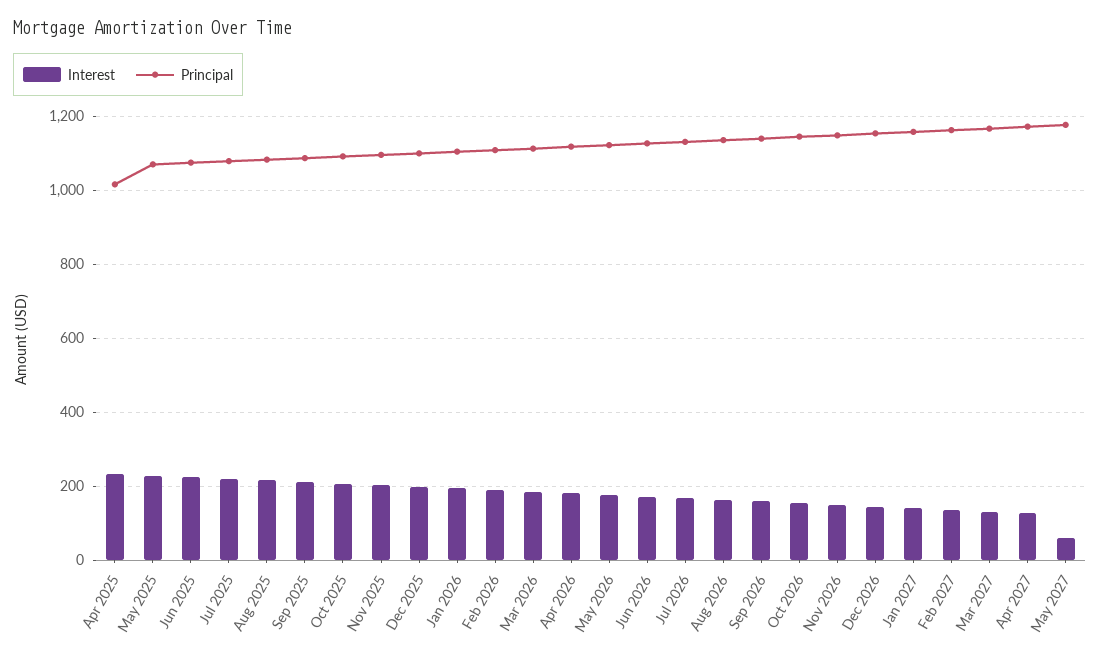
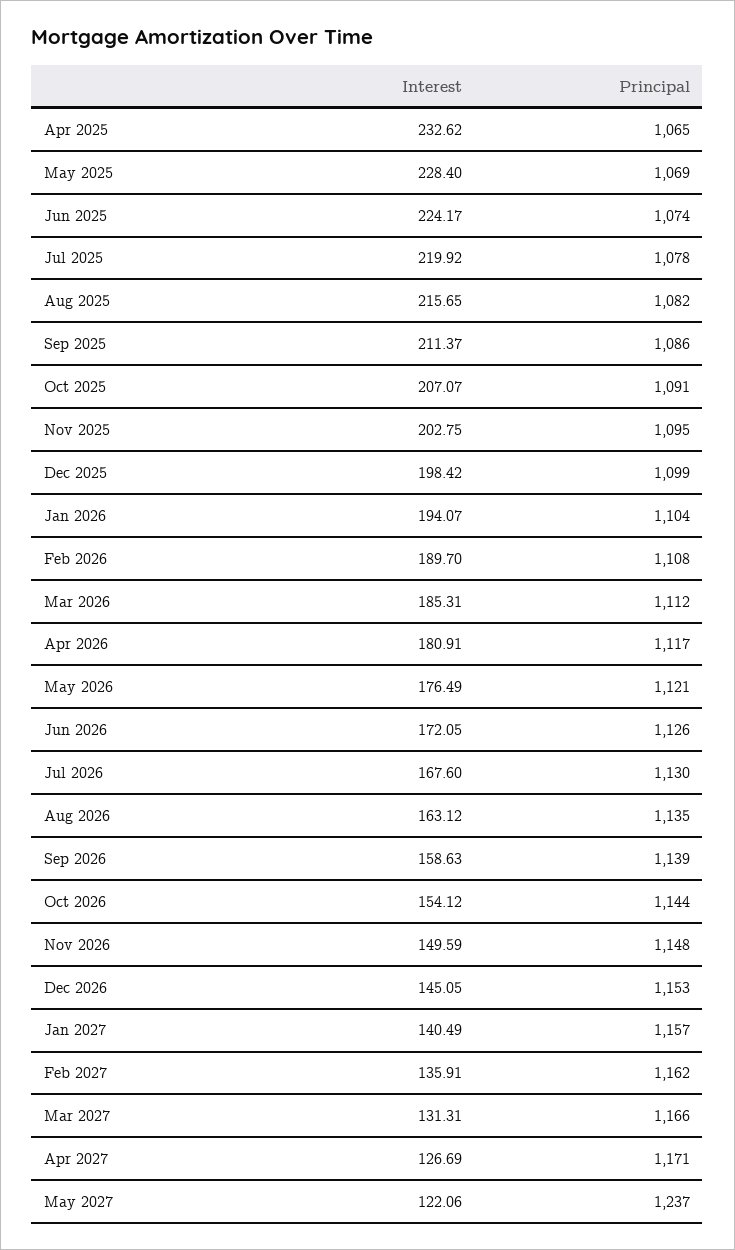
  {
    "Interest": {
      "Apr 2025": 232.62,
      "May 2025": 228.4,
      "Jun 2025": 224.17,
      "Jul 2025": 219.92,
      "Aug 2025": 215.65,
      "Sep 2025": 211.37,
      "Oct 2025": 207.07,
      "Nov 2025": 202.75,
      "Dec 2025": 198.42,
      "Jan 2026": 194.07,
      "Feb 2026": 189.7,
      "Mar 2026": 185.31,
      "Apr 2026": 180.91,
      "May 2026": 176.49,
      "Jun 2026": 172.05,
      "Jul 2026": 167.6,
      "Aug 2026": 163.12,
      "Sep 2026": 158.63,
      "Oct 2026": 154.12,
      "Nov 2026": 149.59,
      "Dec 2026": 145.05,
      "Jan 2027": 140.49,
      "Feb 2027": 135.91,
      "Mar 2027": 131.31,
      "Apr 2027": 126.69,
-     "May 2027": 60
+     "May 2027": 122.06
    },
    "Principal": {
-     "Apr 2025": 1020,
+     "Apr 2025": 1065,
      "May 2025": 1069,
      "Jun 2025": 1074,
      "Jul 2025": 1078,
      "Aug 2025": 1082,
      "Sep 2025": 1086,
      "Oct 2025": 1091,
      "Nov 2025": 1095,
      "Dec 2025": 1099,
      "Jan 2026": 1104,
      "Feb 2026": 1108,
      "Mar 2026": 1112,
      "Apr 2026": 1117,
      "May 2026": 1121,
      "Jun 2026": 1126,
      "Jul 2026": 1130,
      "Aug 2026": 1135,
      "Sep 2026": 1139,
      "Oct 2026": 1144,
      "Nov 2026": 1148,
      "Dec 2026": 1153,
      "Jan 2027": 1157,
      "Feb 2027": 1162,
      "Mar 2027": 1166,
      "Apr 2027": 1171,
-     "May 2027": 1180
+     "May 2027": 1237
    }
  }

